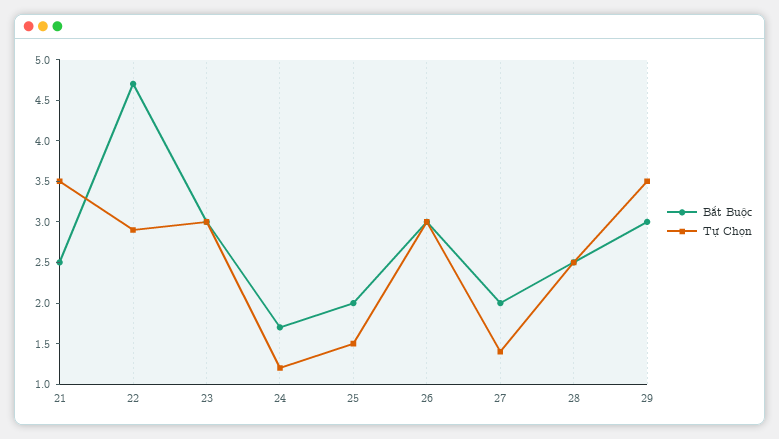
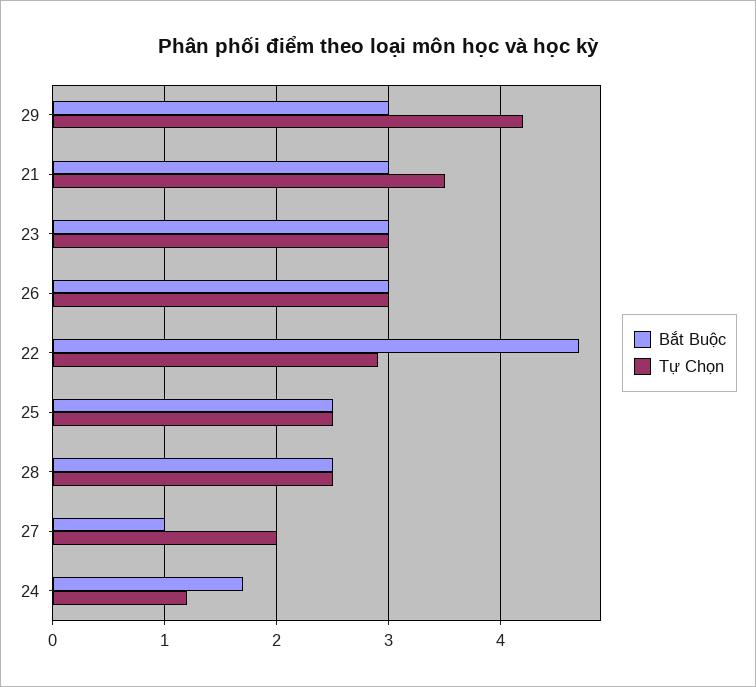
  {
    "Bắt Buộc": {
-     "21": 2.5,
+     "21": 3,
      "22": 4.7,
      "23": 3,
      "24": 1.7,
-     "25": 2,
+     "25": 2.5,
      "26": 3,
-     "27": 2,
+     "27": 1,
      "28": 2.5,
      "29": 3
    },
    "Tự Chọn": {
      "21": 3.5,
      "22": 2.9,
      "23": 3,
      "24": 1.2,
-     "25": 1.5,
+     "25": 2.5,
      "26": 3,
-     "27": 1.4,
+     "27": 2,
      "28": 2.5,
-     "29": 3.5
+     "29": 4.2
    }
  }

